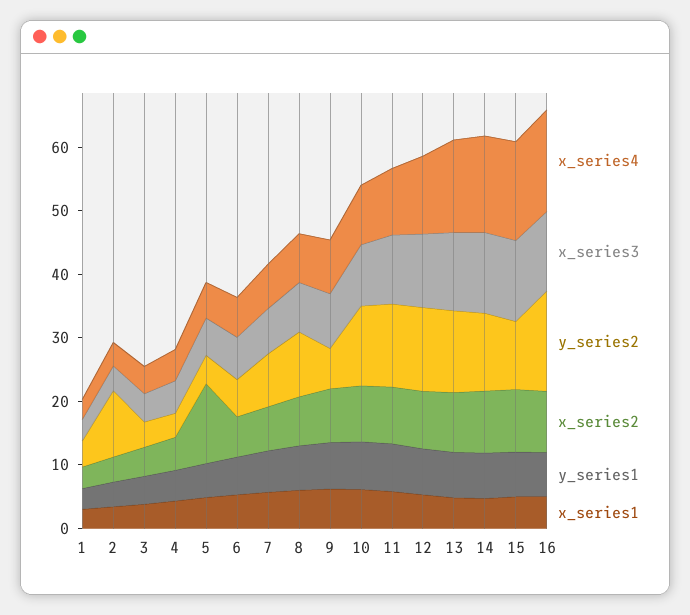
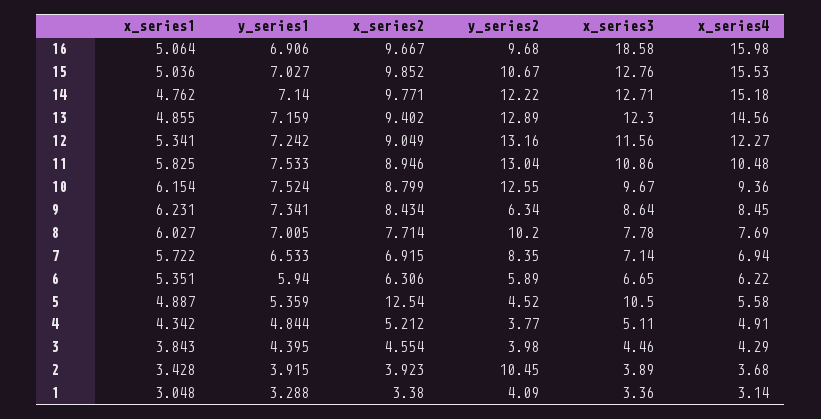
  {
    "x_series4": {
      "1": 3.14,
      "2": 3.68,
      "3": 4.29,
      "4": 4.91,
      "5": 5.58,
      "6": 6.22,
      "7": 6.94,
      "8": 7.69,
      "9": 8.45,
      "10": 9.36,
      "11": 10.48,
      "12": 12.27,
      "13": 14.56,
      "14": 15.18,
      "15": 15.53,
      "16": 15.98
    },
    "x_series3": {
      "1": 3.36,
      "2": 3.89,
      "3": 4.46,
      "4": 5.11,
-     "5": 6,
+     "5": 10.5,
      "6": 6.65,
      "7": 7.14,
      "8": 7.78,
      "9": 8.64,
      "10": 9.67,
      "11": 10.86,
      "12": 11.56,
      "13": 12.3,
      "14": 12.71,
      "15": 12.76,
-     "16": 12
+     "16": 18.58
    },
    "y_series2": {
      "1": 4.09,
      "2": 10.45,
      "3": 3.98,
      "4": 3.77,
      "5": 4.52,
      "6": 5.89,
      "7": 8.35,
      "8": 10.2,
      "9": 6.34,
      "10": 12.55,
      "11": 13.04,
      "12": 13.16,
      "13": 12.89,
      "14": 12.22,
      "15": 10.67,
-     "16": 16
+     "16": 9.68
    },
    "x_series2": {
      "1": 3.38,
      "2": 3.923,
      "3": 4.554,
      "4": 5.212,
      "5": 12.54,
      "6": 6.306,
      "7": 6.915,
      "8": 7.714,
      "9": 8.434,
      "10": 8.799,
      "11": 8.946,
      "12": 9.049,
      "13": 9.402,
      "14": 9.771,
      "15": 9.852,
      "16": 9.667
    },
    "y_series1": {
      "1": 3.288,
      "2": 3.915,
      "3": 4.395,
      "4": 4.844,
      "5": 5.359,
      "6": 5.94,
      "7": 6.533,
      "8": 7.005,
      "9": 7.341,
      "10": 7.524,
      "11": 7.533,
      "12": 7.242,
      "13": 7.159,
      "14": 7.14,
      "15": 7.027,
      "16": 6.906
    },
    "x_series1": {
      "1": 3.048,
      "2": 3.428,
      "3": 3.843,
      "4": 4.342,
      "5": 4.887,
      "6": 5.351,
      "7": 5.722,
      "8": 6.027,
      "9": 6.231,
      "10": 6.154,
      "11": 5.825,
      "12": 5.341,
      "13": 4.855,
      "14": 4.762,
      "15": 5.036,
      "16": 5.064
    }
  }

